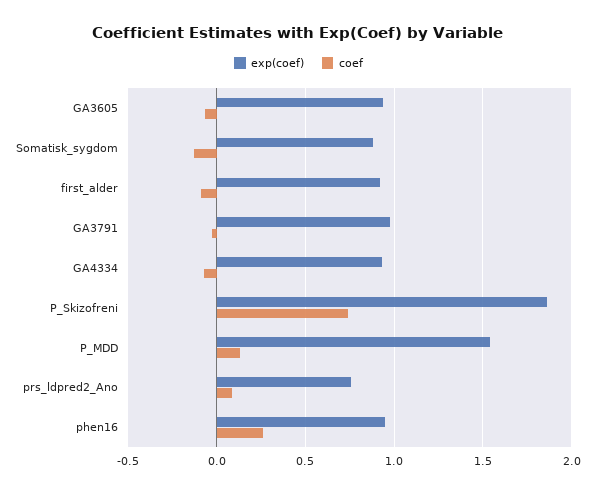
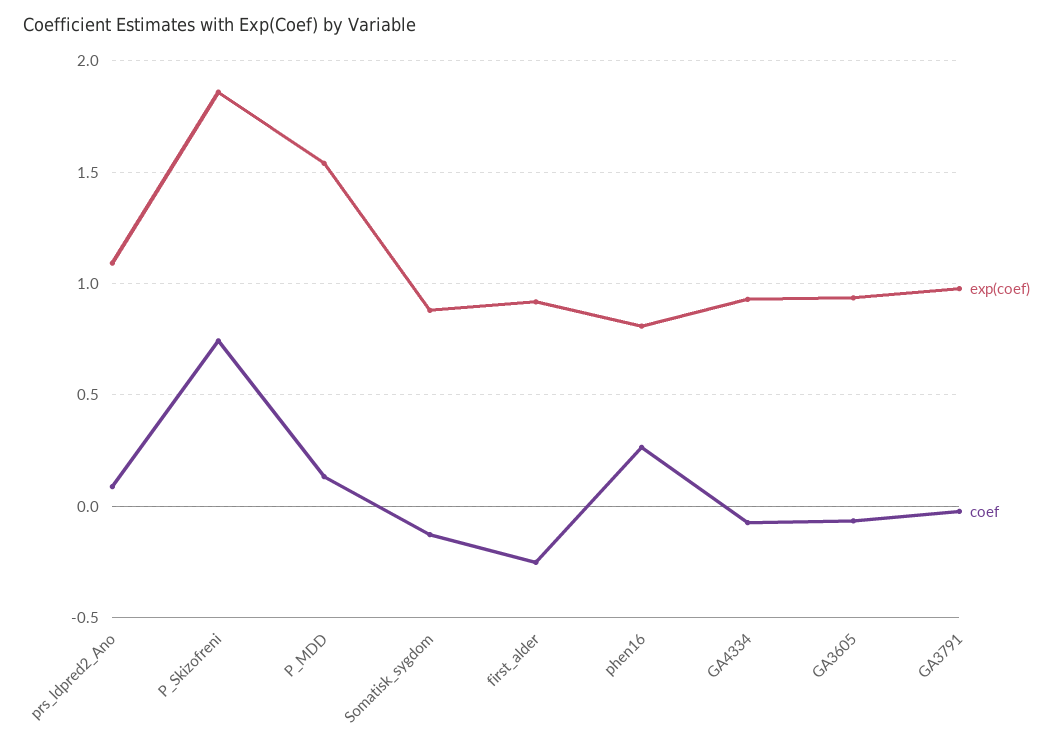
  {
    "exp(coef)": {
      "GA3605": 0.95,
      "Somatisk_sygdom": 0.9,
      "first_alder": 0.9,
      "GA3791": 1,
      "GA4334": 0.95,
      "P_Skizofreni": 1.85,
      "P_MDD": 1.55,
-     "prs_ldpred2_Ano": 0.75,
+     "prs_ldpred2_Ano": 1.1,
-     "phen16": 0.95
+     "phen16": 0.8
    },
    "coef": {
      "GA3605": -0.05,
      "Somatisk_sygdom": -0.15,
-     "first_alder": -0.1,
+     "first_alder": -0.25,
      "GA3791": 0,
      "GA4334": -0.05,
      "P_Skizofreni": 0.75,
      "P_MDD": 0.15,
      "prs_ldpred2_Ano": 0.1,
      "phen16": 0.25
    }
  }

